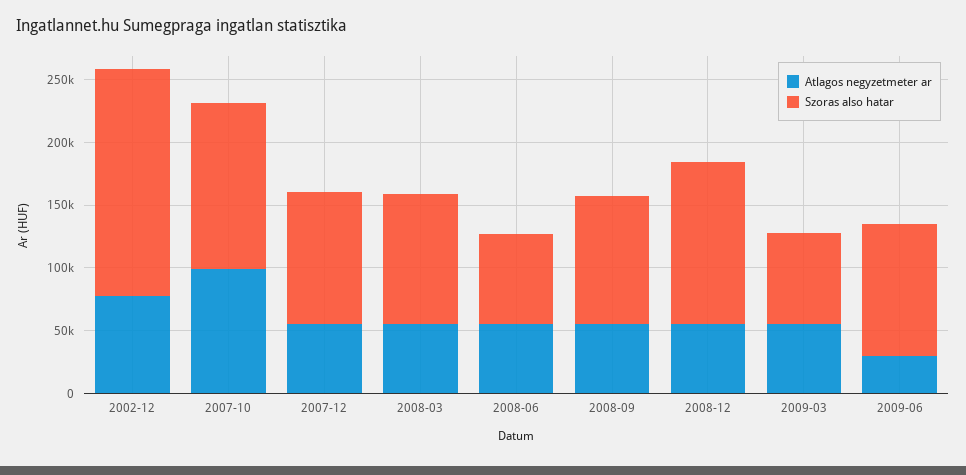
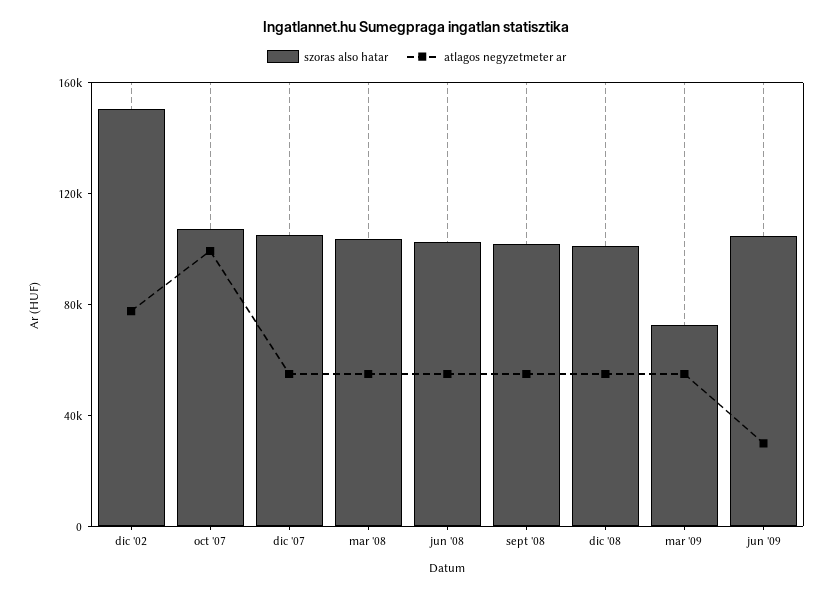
  {
    "Atlagos negyzetmeter ar": {
      "2002-12": 80000,
      "2007-10": 100000,
      "2007-12": 60000,
      "2008-03": 60000,
      "2008-06": 60000,
      "2008-09": 60000,
      "2008-12": 60000,
      "2009-03": 60000,
      "2009-06": 30000
    },
    "Szoras also hatar": {
-     "2002-12": 180000,
+     "2002-12": 150000,
-     "2007-10": 130000,
+     "2007-10": 110000,
      "2007-12": 110000,
      "2008-03": 100000,
-     "2008-06": 70000,
+     "2008-06": 100000,
      "2008-09": 100000,
-     "2008-12": 130000,
+     "2008-12": 100000,
      "2009-03": 70000,
      "2009-06": 100000
    }
  }

